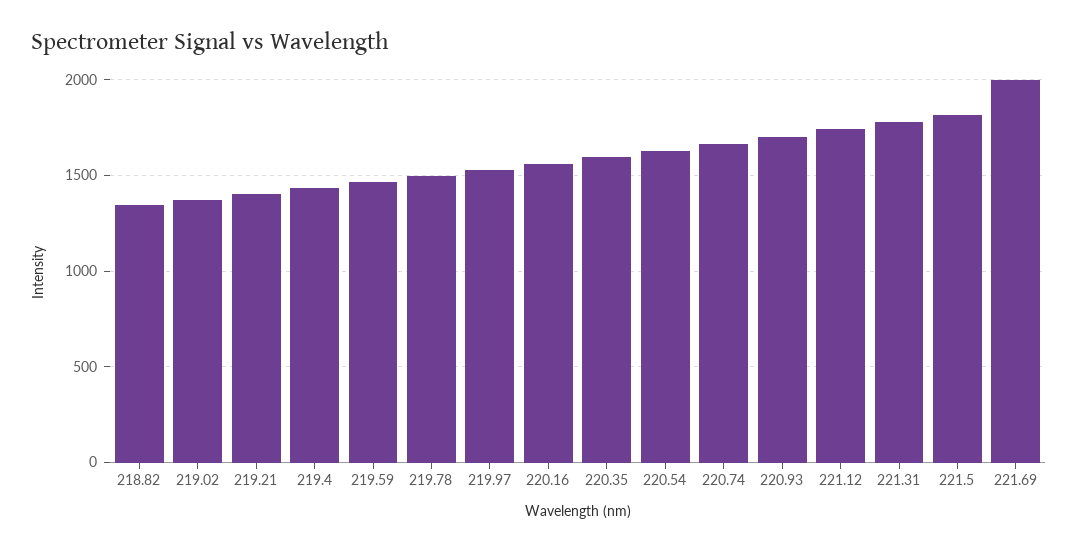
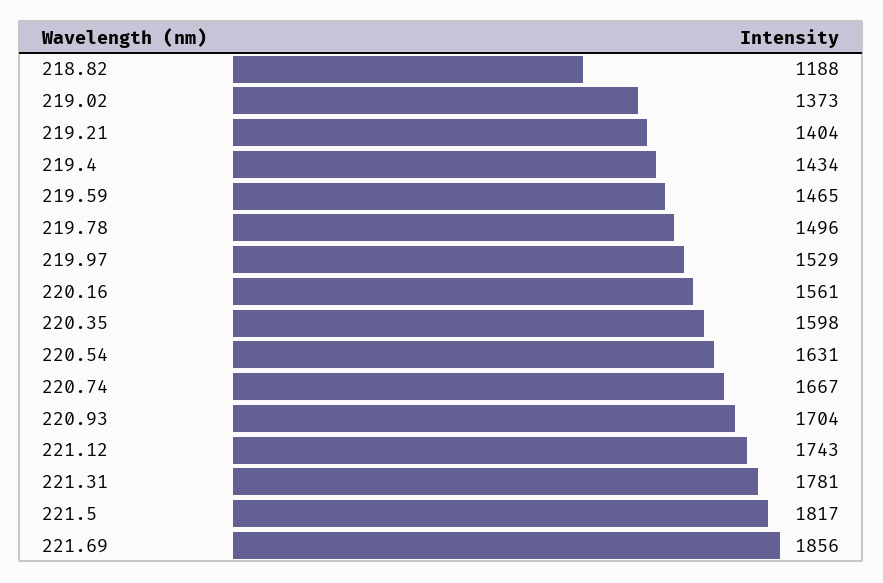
  {
-   "218.82": 1350,
+   "218.82": 1188,
    "219.02": 1373,
    "219.21": 1404,
    "219.4": 1434,
    "219.59": 1465,
    "219.78": 1496,
    "219.97": 1529,
    "220.16": 1561,
    "220.35": 1598,
    "220.54": 1631,
    "220.74": 1667,
    "220.93": 1704,
    "221.12": 1743,
    "221.31": 1781,
    "221.5": 1817,
-   "221.69": 2000
+   "221.69": 1856
  }

